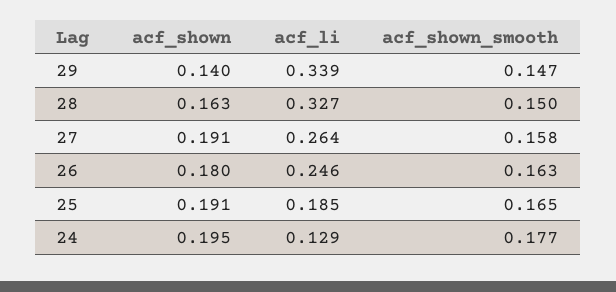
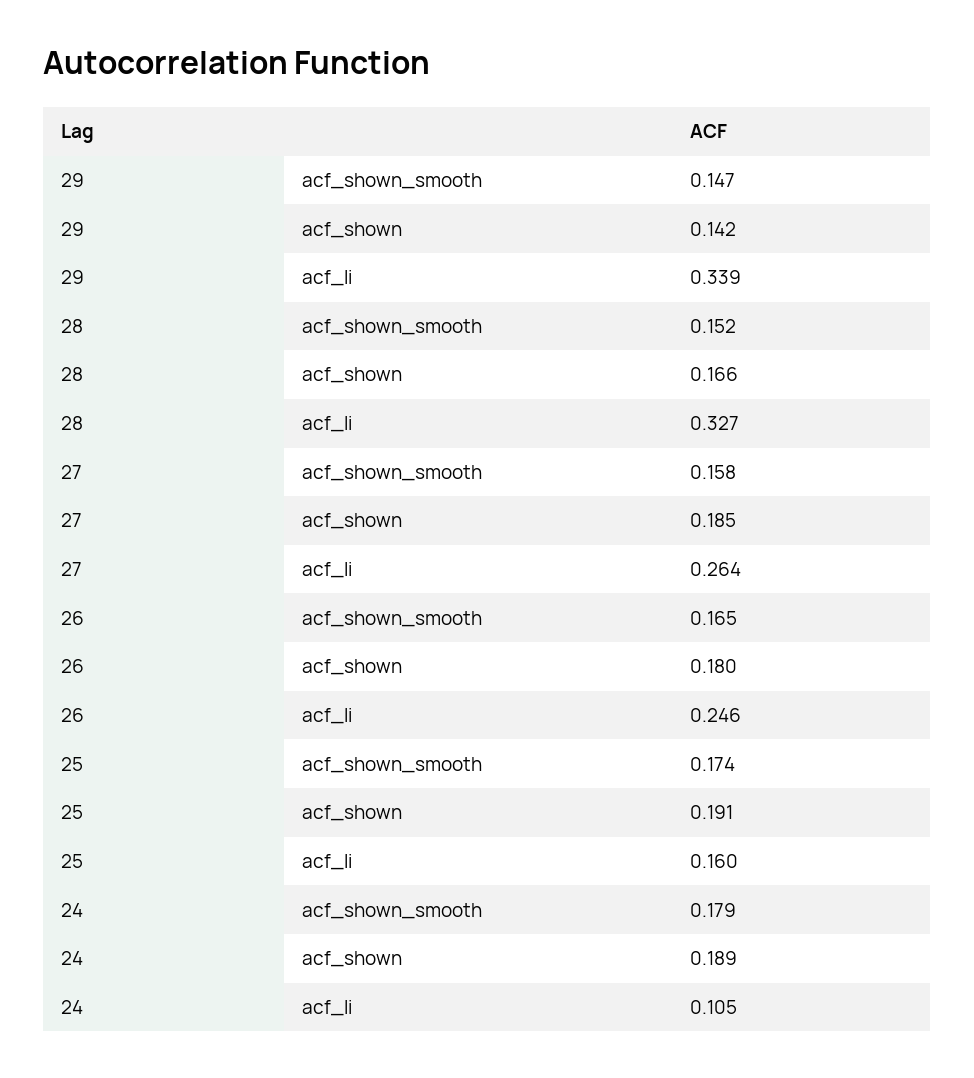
  {
    "acf_shown": {
-     "29": 0.14,
+     "29": 0.142,
-     "28": 0.163,
+     "28": 0.166,
-     "27": 0.191,
+     "27": 0.185,
      "26": 0.18,
      "25": 0.191,
-     "24": 0.195
+     "24": 0.189
    },
    "acf_li": {
      "29": 0.339,
      "28": 0.327,
      "27": 0.264,
      "26": 0.246,
-     "25": 0.185,
+     "25": 0.16,
-     "24": 0.129
+     "24": 0.105
    },
    "acf_shown_smooth": {
      "29": 0.147,
-     "28": 0.15,
+     "28": 0.152,
      "27": 0.158,
-     "26": 0.163,
+     "26": 0.165,
-     "25": 0.165,
+     "25": 0.174,
-     "24": 0.177
+     "24": 0.179
    }
  }

